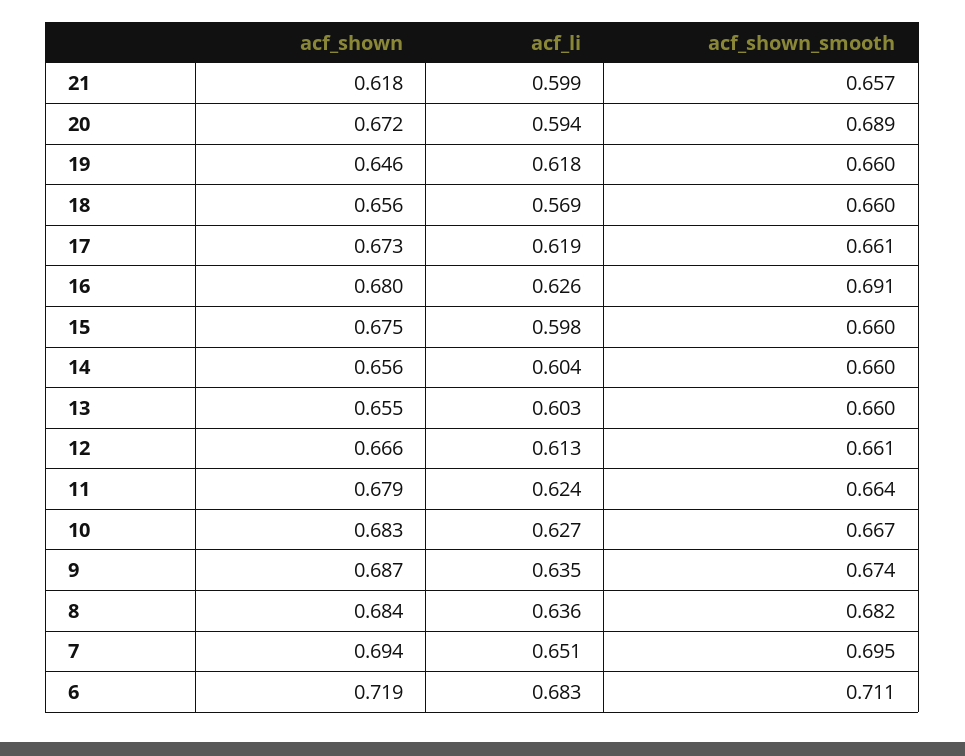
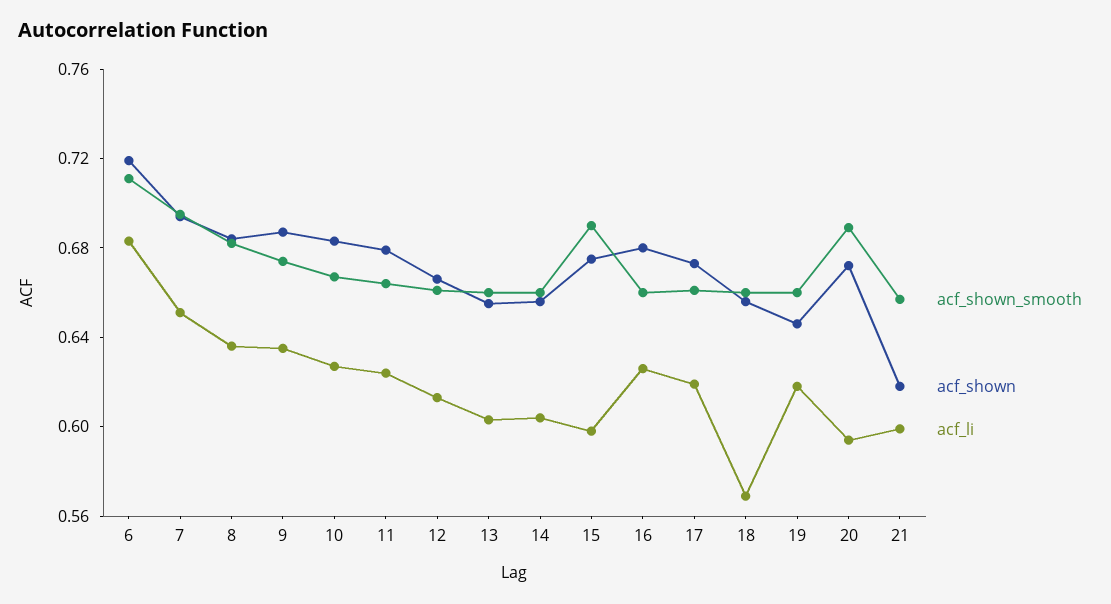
  {
    "acf_shown": {
      "21": 0.618,
      "20": 0.672,
      "19": 0.646,
      "18": 0.656,
      "17": 0.673,
      "16": 0.68,
      "15": 0.675,
      "14": 0.656,
      "13": 0.655,
      "12": 0.666,
      "11": 0.679,
      "10": 0.683,
      "9": 0.687,
      "8": 0.684,
      "7": 0.694,
      "6": 0.719
    },
    "acf_li": {
      "21": 0.599,
      "20": 0.594,
      "19": 0.618,
      "18": 0.569,
      "17": 0.619,
      "16": 0.626,
      "15": 0.598,
      "14": 0.604,
      "13": 0.603,
      "12": 0.613,
      "11": 0.624,
      "10": 0.627,
      "9": 0.635,
      "8": 0.636,
      "7": 0.651,
      "6": 0.683
    },
    "acf_shown_smooth": {
      "21": 0.657,
      "20": 0.689,
      "19": 0.66,
      "18": 0.66,
      "17": 0.661,
-     "16": 0.691,
+     "16": 0.66,
-     "15": 0.66,
+     "15": 0.69,
      "14": 0.66,
      "13": 0.66,
      "12": 0.661,
      "11": 0.664,
      "10": 0.667,
      "9": 0.674,
      "8": 0.682,
      "7": 0.695,
      "6": 0.711
    }
  }

